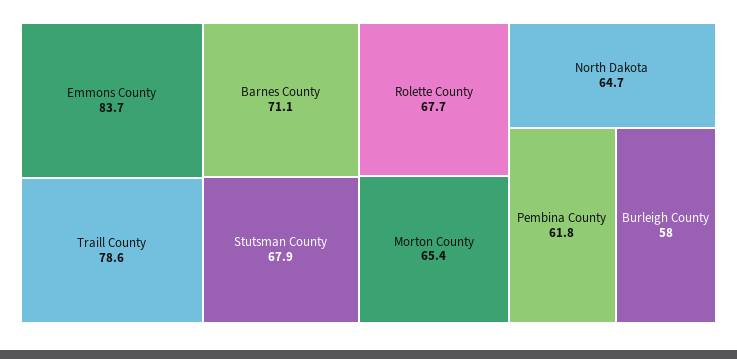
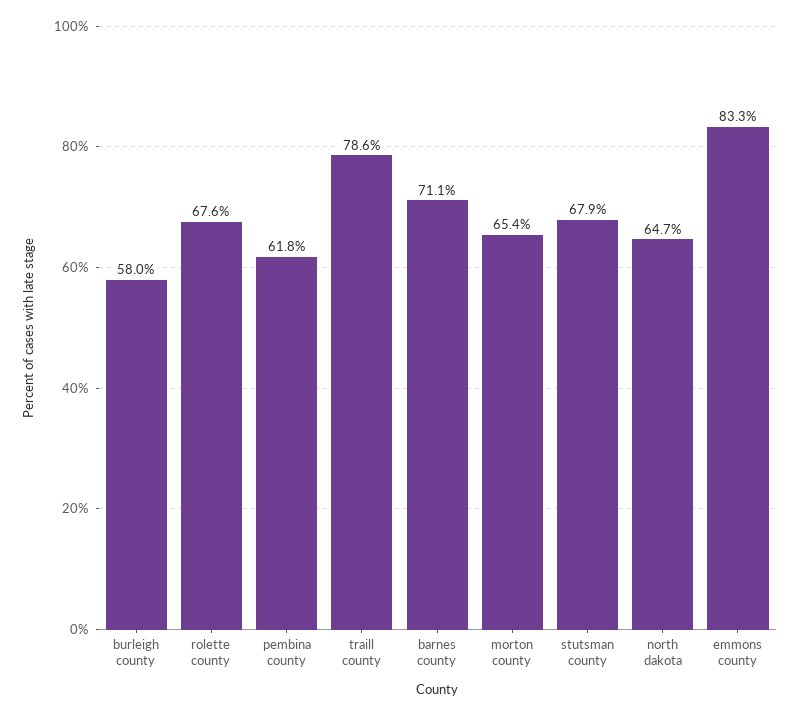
  {
-   "Emmons County": 83.7,
+   "Emmons County": 83.3,
    "Traill County": 78.6,
    "Barnes County": 71.1,
    "Stutsman County": 67.9,
-   "Rolette County": 67.7,
+   "Rolette County": 67.6,
    "Morton County": 65.4,
    "North Dakota": 64.7,
    "Pembina County": 61.8,
    "Burleigh County": 58
  }

